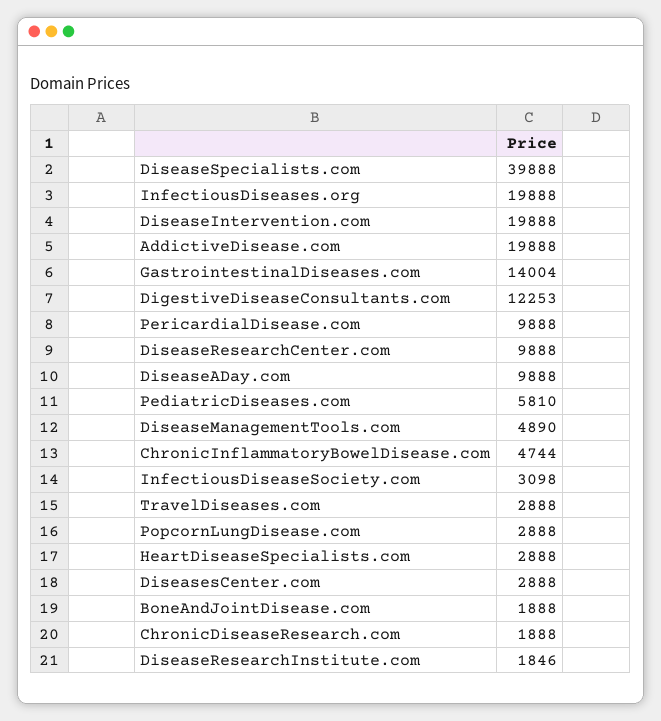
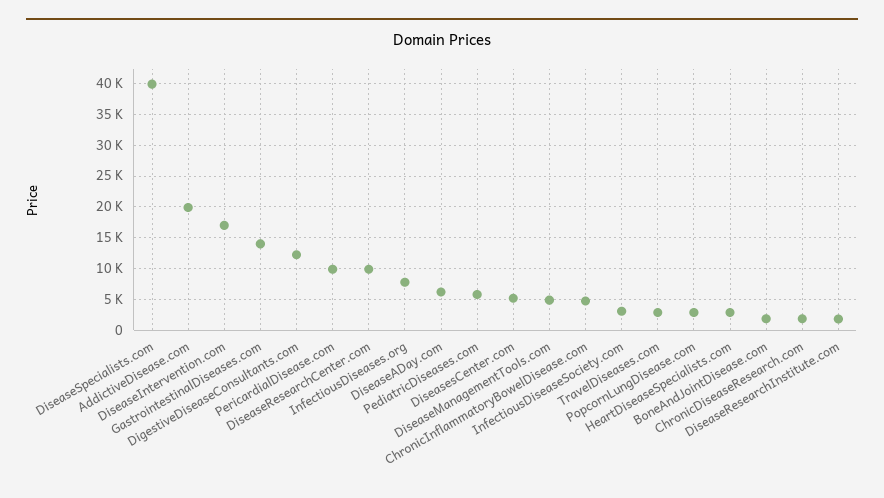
  {
    "DiseaseSpecialists.com": 39888,
-   "InfectiousDiseases.org": 19888,
+   "InfectiousDiseases.org": 8000,
-   "DiseaseIntervention.com": 19888,
+   "DiseaseIntervention.com": 17000,
    "AddictiveDisease.com": 19888,
    "GastrointestinalDiseases.com": 14004,
    "DigestiveDiseaseConsultants.com": 12253,
    "PericardialDisease.com": 9888,
    "DiseaseResearchCenter.com": 9888,
-   "DiseaseADay.com": 9888,
+   "DiseaseADay.com": 6000,
    "PediatricDiseases.com": 5810,
    "DiseaseManagementTools.com": 4890,
    "ChronicInflammatoryBowelDisease.com": 4744,
    "InfectiousDiseaseSociety.com": 3098,
    "TravelDiseases.com": 2888,
    "PopcornLungDisease.com": 2888,
    "HeartDiseaseSpecialists.com": 2888,
-   "DiseasesCenter.com": 2888,
+   "DiseasesCenter.com": 5000,
    "BoneAndJointDisease.com": 1888,
    "ChronicDiseaseResearch.com": 1888,
    "DiseaseResearchInstitute.com": 1846
  }

